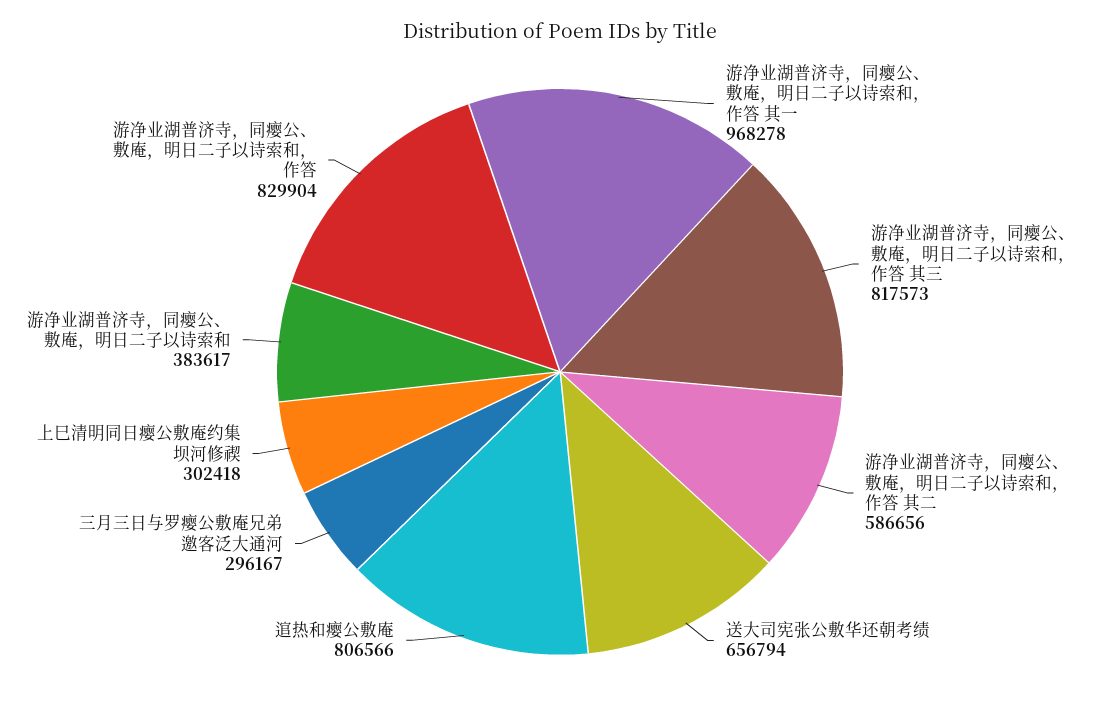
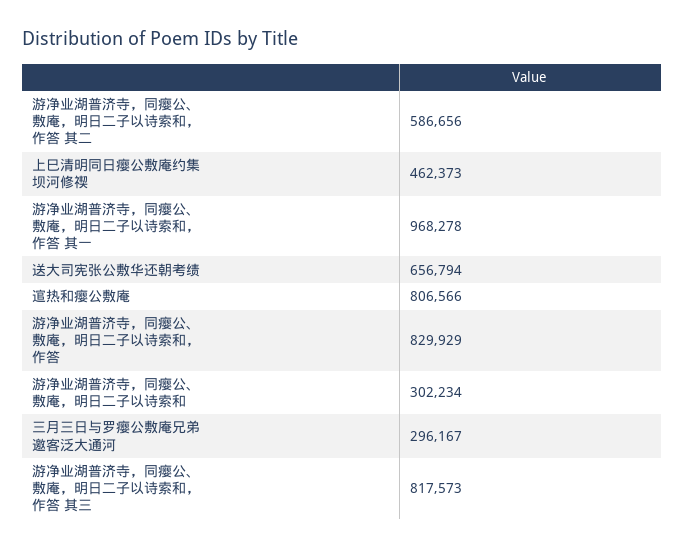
  {
    "游净业湖普济寺，同瘿公、敷庵，明日二子以诗索和，作答 其一": 968278,
    "游净业湖普济寺，同瘿公、敷庵，明日二子以诗索和，作答 其三": 817573,
    "游净业湖普济寺，同瘿公、敷庵，明日二子以诗索和，作答 其二": 586656,
    "送大司宪张公敷华还朝考绩": 656794,
    "逭热和瘿公敷庵": 806566,
    "三月三日与罗瘿公敷庵兄弟邀客泛大通河": 296167,
-   "上巳清明同日瘿公敷庵约集坝河修禊": 302418,
+   "上巳清明同日瘿公敷庵约集坝河修禊": 462373,
-   "游净业湖普济寺，同瘿公、敷庵，明日二子以诗索和": 383617,
+   "游净业湖普济寺，同瘿公、敷庵，明日二子以诗索和": 302234,
-   "游净业湖普济寺，同瘿公、敷庵，明日二子以诗索和，作答": 829904
+   "游净业湖普济寺，同瘿公、敷庵，明日二子以诗索和，作答": 829929
  }

